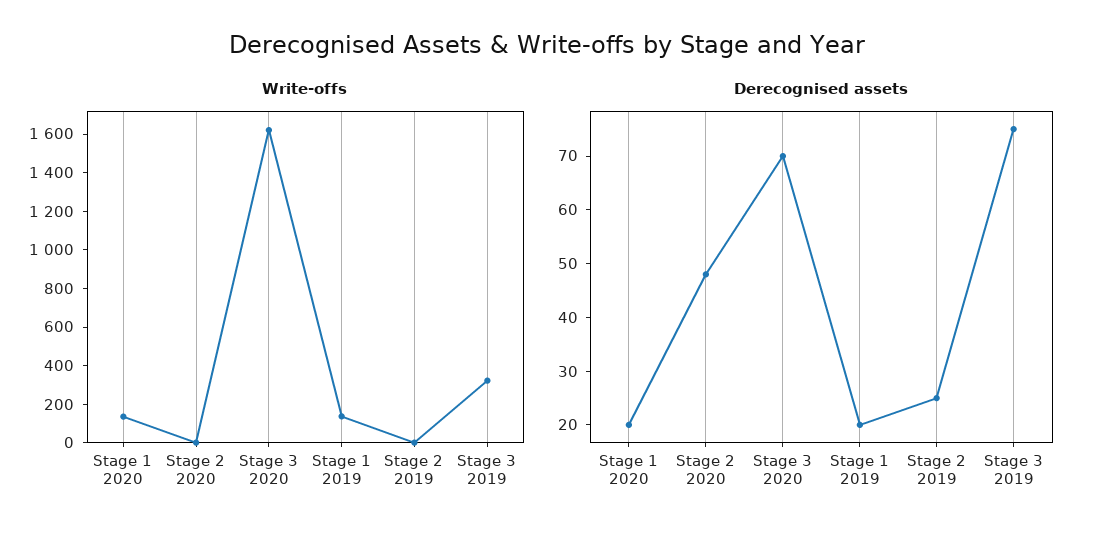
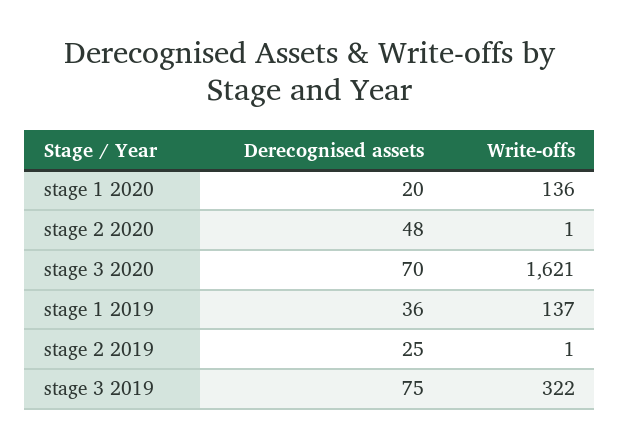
  {
    "Write-offs": {
      "Stage 1 2020": 136,
      "Stage 2 2020": 1,
      "Stage 3 2020": 1621,
      "Stage 1 2019": 137,
      "Stage 2 2019": 1,
      "Stage 3 2019": 322
    },
    "Derecognised assets": {
      "Stage 1 2020": 20,
      "Stage 2 2020": 48,
      "Stage 3 2020": 70,
-     "Stage 1 2019": 20,
+     "Stage 1 2019": 36,
      "Stage 2 2019": 25,
      "Stage 3 2019": 75
    }
  }

